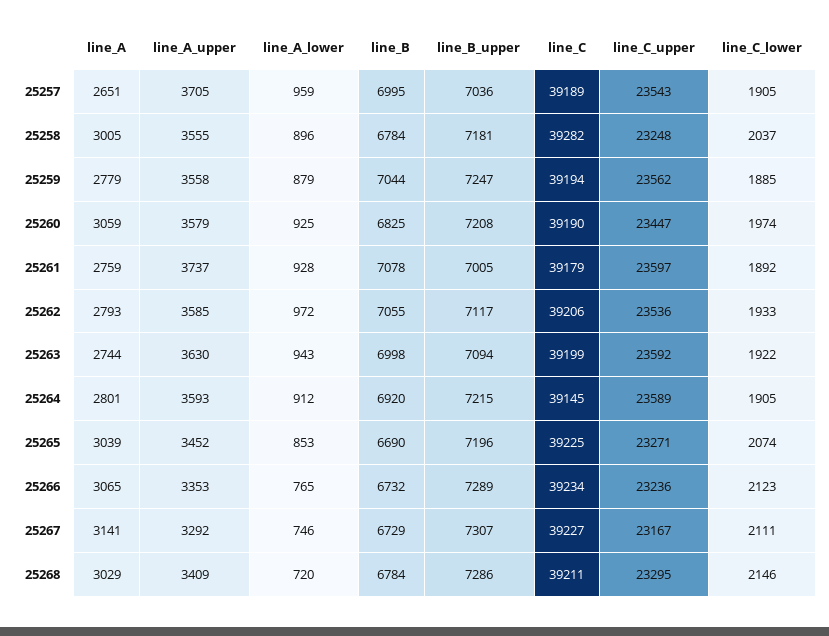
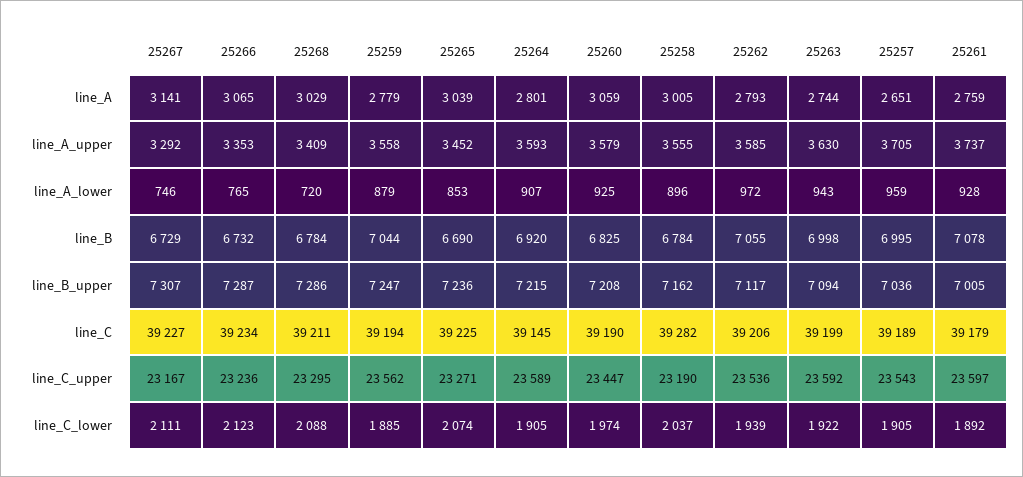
  {
    "line_A": {
      "25257": 2651,
      "25258": 3005,
      "25259": 2779,
      "25260": 3059,
      "25261": 2759,
      "25262": 2793,
      "25263": 2744,
      "25264": 2801,
      "25265": 3039,
      "25266": 3065,
      "25267": 3141,
      "25268": 3029
    },
    "line_A_upper": {
      "25257": 3705,
      "25258": 3555,
      "25259": 3558,
      "25260": 3579,
      "25261": 3737,
      "25262": 3585,
      "25263": 3630,
      "25264": 3593,
      "25265": 3452,
      "25266": 3353,
      "25267": 3292,
      "25268": 3409
    },
    "line_A_lower": {
      "25257": 959,
      "25258": 896,
      "25259": 879,
      "25260": 925,
      "25261": 928,
      "25262": 972,
      "25263": 943,
-     "25264": 912,
+     "25264": 907,
      "25265": 853,
      "25266": 765,
      "25267": 746,
      "25268": 720
    },
    "line_B": {
      "25257": 6995,
      "25258": 6784,
      "25259": 7044,
      "25260": 6825,
      "25261": 7078,
      "25262": 7055,
      "25263": 6998,
      "25264": 6920,
      "25265": 6690,
      "25266": 6732,
      "25267": 6729,
      "25268": 6784
    },
    "line_B_upper": {
      "25257": 7036,
-     "25258": 7181,
+     "25258": 7162,
      "25259": 7247,
      "25260": 7208,
      "25261": 7005,
      "25262": 7117,
      "25263": 7094,
      "25264": 7215,
-     "25265": 7196,
+     "25265": 7236,
-     "25266": 7289,
+     "25266": 7287,
      "25267": 7307,
      "25268": 7286
    },
    "line_C": {
      "25257": 39189,
      "25258": 39282,
      "25259": 39194,
      "25260": 39190,
      "25261": 39179,
      "25262": 39206,
      "25263": 39199,
      "25264": 39145,
      "25265": 39225,
      "25266": 39234,
      "25267": 39227,
      "25268": 39211
    },
    "line_C_upper": {
      "25257": 23543,
-     "25258": 23248,
+     "25258": 23190,
      "25259": 23562,
      "25260": 23447,
      "25261": 23597,
      "25262": 23536,
      "25263": 23592,
      "25264": 23589,
      "25265": 23271,
      "25266": 23236,
      "25267": 23167,
      "25268": 23295
    },
    "line_C_lower": {
      "25257": 1905,
      "25258": 2037,
      "25259": 1885,
      "25260": 1974,
      "25261": 1892,
-     "25262": 1933,
+     "25262": 1939,
      "25263": 1922,
      "25264": 1905,
      "25265": 2074,
      "25266": 2123,
      "25267": 2111,
-     "25268": 2146
+     "25268": 2088
    }
  }

